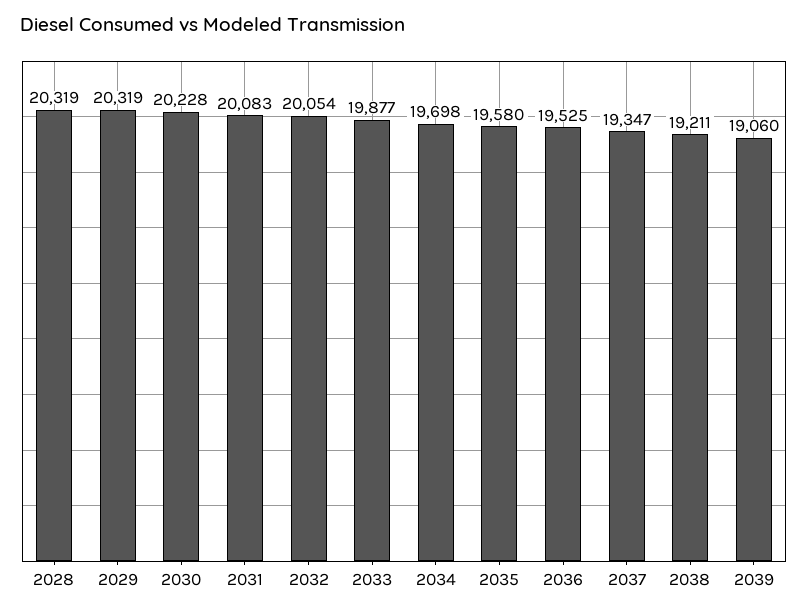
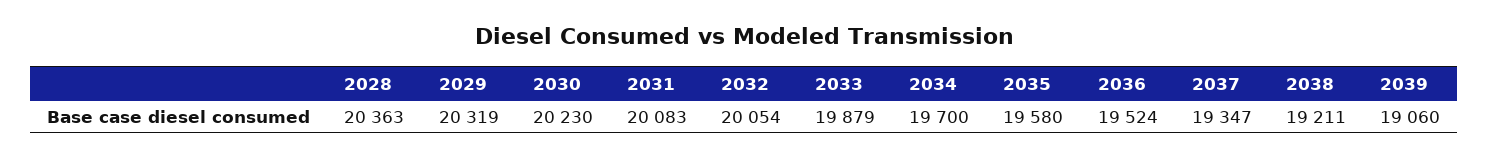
  {
-   "2028": 20319,
+   "2028": 20363,
    "2029": 20319,
-   "2030": 20228,
+   "2030": 20230,
    "2031": 20083,
    "2032": 20054,
-   "2033": 19877,
+   "2033": 19879,
-   "2034": 19698,
+   "2034": 19700,
    "2035": 19580,
-   "2036": 19525,
+   "2036": 19524,
    "2037": 19347,
    "2038": 19211,
    "2039": 19060
  }

